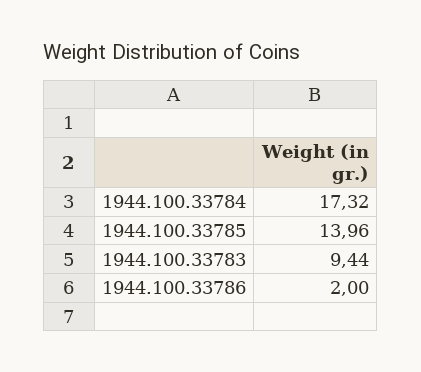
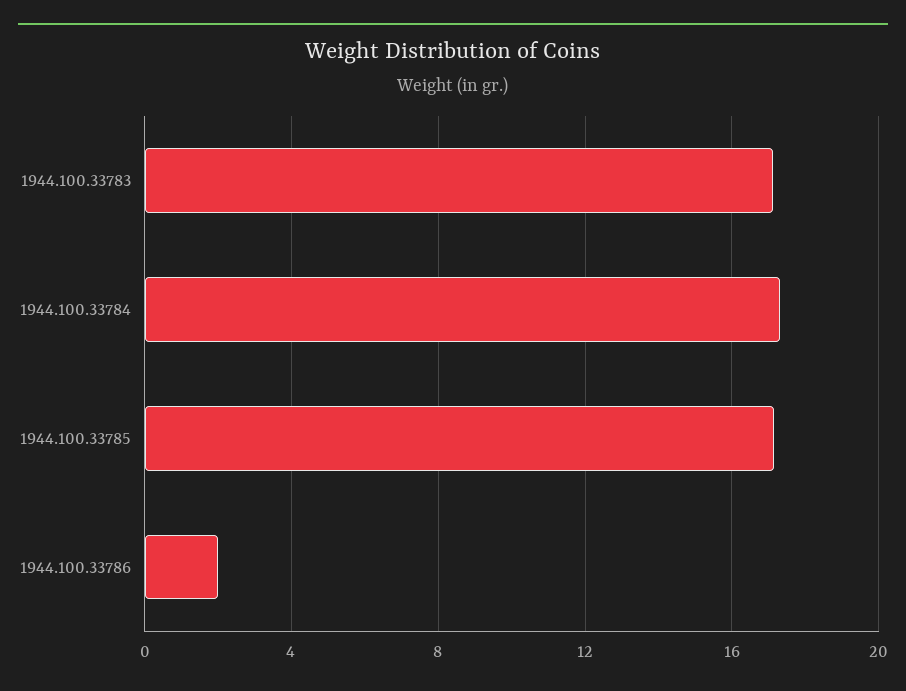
  {
    "1944.100.33784": 17.32,
-   "1944.100.33785": 13.96,
+   "1944.100.33785": 17,
-   "1944.100.33783": 9.44,
+   "1944.100.33783": 17,
    "1944.100.33786": 2
  }

